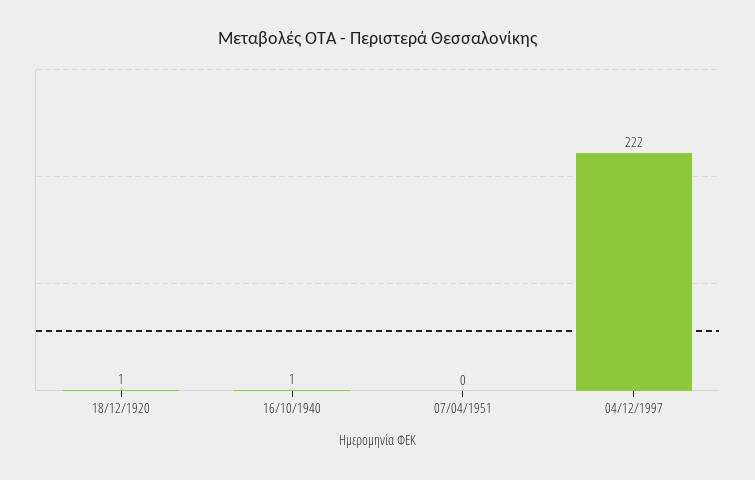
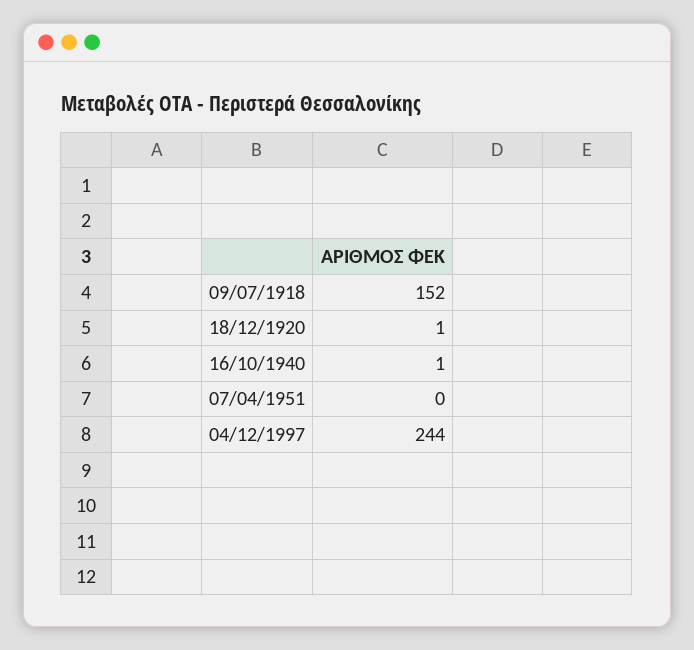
  {
    "18/12/1920": 1,
    "16/10/1940": 1,
    "07/04/1951": 0,
-   "04/12/1997": 222
+   "04/12/1997": 244,
+   "09/07/1918": 152
  }

